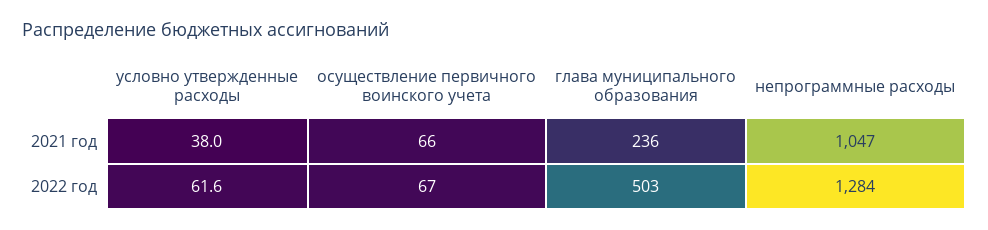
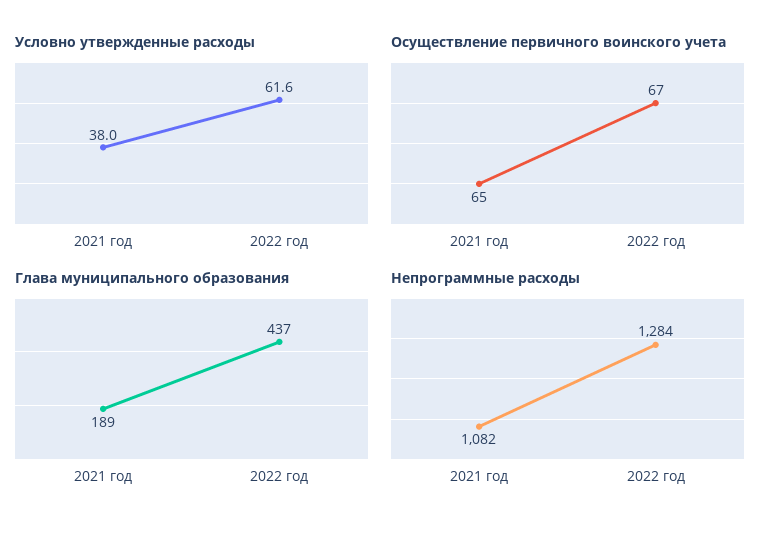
  {
    "условно утвержденные расходы": {
      "2021 год": 38,
      "2022 год": 61.6
    },
    "осуществление первичного воинского учета": {
-     "2021 год": 66,
+     "2021 год": 65,
      "2022 год": 67
    },
    "глава муниципального образования": {
-     "2021 год": 236,
+     "2021 год": 189,
-     "2022 год": 503
+     "2022 год": 437
    },
    "непрограммные расходы": {
-     "2021 год": 1047,
+     "2021 год": 1082,
      "2022 год": 1284
    }
  }

